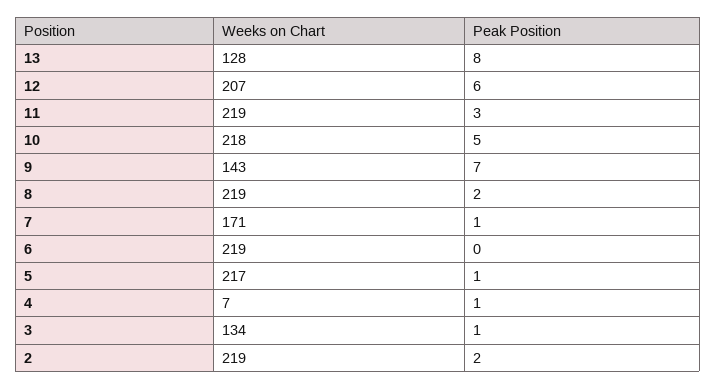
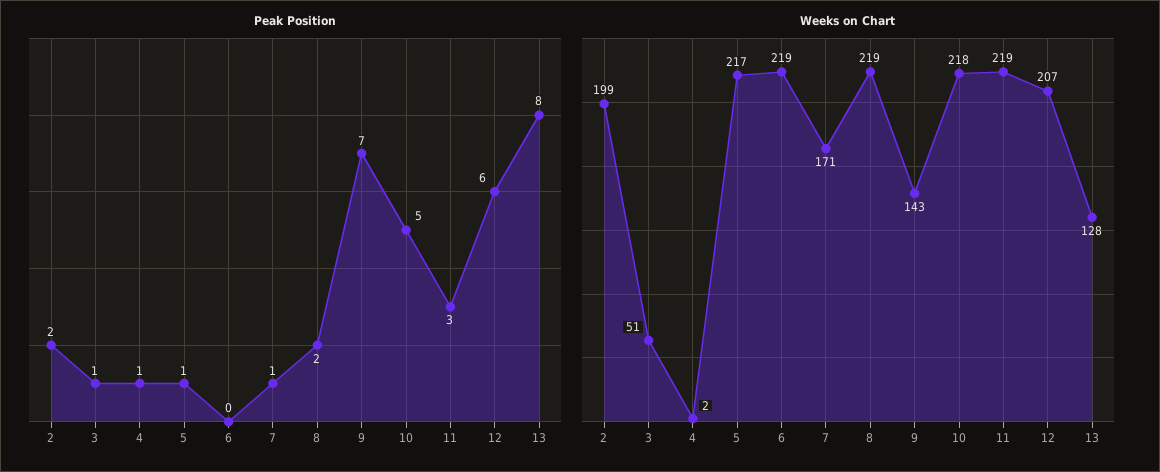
  {
    "Weeks on Chart": {
      "13": 128,
      "12": 207,
      "11": 219,
      "10": 218,
      "9": 143,
      "8": 219,
      "7": 171,
      "6": 219,
      "5": 217,
-     "4": 7,
+     "4": 2,
-     "3": 134,
+     "3": 51,
-     "2": 219
+     "2": 199
    },
    "Peak Position": {
      "13": 8,
      "12": 6,
      "11": 3,
      "10": 5,
      "9": 7,
      "8": 2,
      "7": 1,
      "6": 0,
      "5": 1,
      "4": 1,
      "3": 1,
      "2": 2
    }
  }

